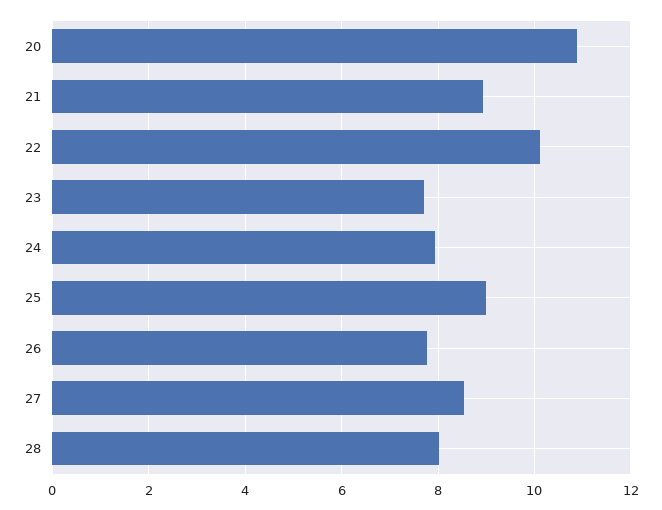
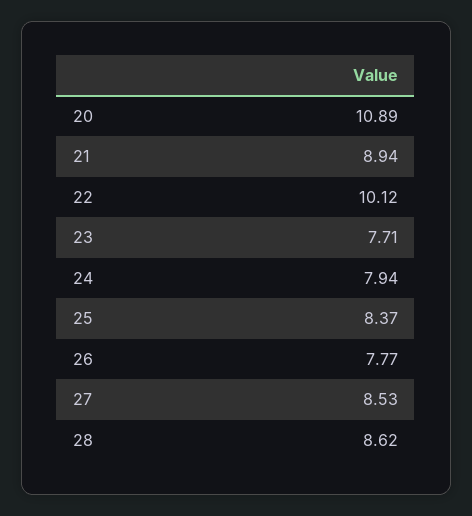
  {
    "20": 10.89,
    "21": 8.94,
    "22": 10.12,
    "23": 7.71,
    "24": 7.94,
-   "25": 9,
+   "25": 8.37,
    "26": 7.77,
    "27": 8.53,
-   "28": 8
+   "28": 8.62
  }

